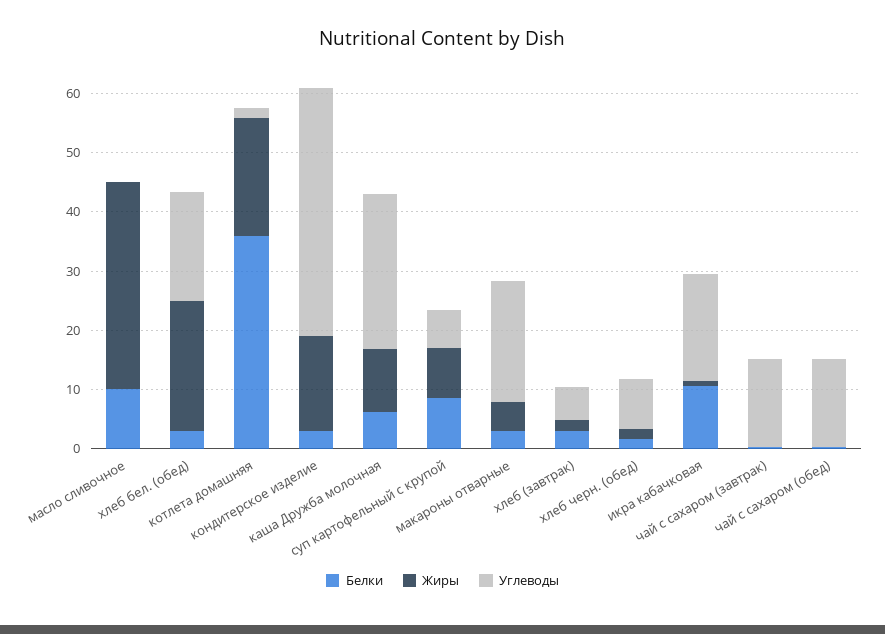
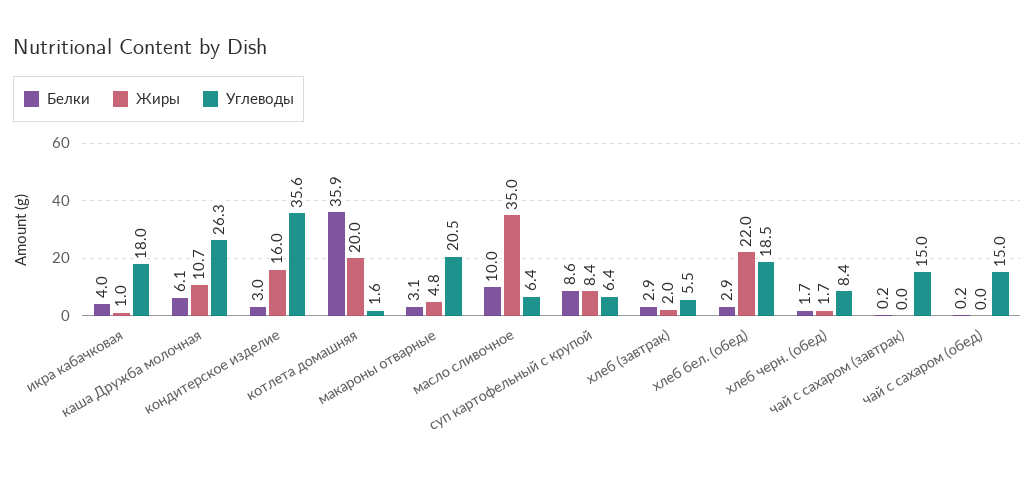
  {
    "Белки": {
      "масло сливочное": 10,
      "хлеб бел. (обед)": 2.9,
      "котлета домашняя": 35.9,
      "кондитерское изделие": 3,
      "каша Дружба молочная": 6.1,
      "суп картофельный с крупой": 8.6,
      "макароны отварные": 3.1,
      "хлеб (завтрак)": 2.9,
      "хлеб черн. (обед)": 1.7,
-     "икра кабачковая": 10,
+     "икра кабачковая": 4,
      "чай с сахаром (завтрак)": 0.2,
      "чай с сахаром (обед)": 0.2
    },
    "Жиры": {
      "масло сливочное": 35,
      "хлеб бел. (обед)": 22,
      "котлета домашняя": 20,
      "кондитерское изделие": 16,
      "каша Дружба молочная": 10.7,
      "суп картофельный с крупой": 8.4,
      "макароны отварные": 4.8,
      "хлеб (завтрак)": 2,
      "хлеб черн. (обед)": 1.7,
      "икра кабачковая": 1,
      "чай с сахаром (завтрак)": 0,
      "чай с сахаром (обед)": 0
    },
    "Углеводы": {
-     "масло сливочное": 0,
+     "масло сливочное": 6.4,
      "хлеб бел. (обед)": 18.5,
      "котлета домашняя": 1.6,
-     "кондитерское изделие": 42,
+     "кондитерское изделие": 35.6,
      "каша Дружба молочная": 26.3,
      "суп картофельный с крупой": 6.4,
      "макароны отварные": 20.5,
      "хлеб (завтрак)": 5.5,
      "хлеб черн. (обед)": 8.4,
      "икра кабачковая": 18,
      "чай с сахаром (завтрак)": 15,
      "чай с сахаром (обед)": 15
    }
  }

